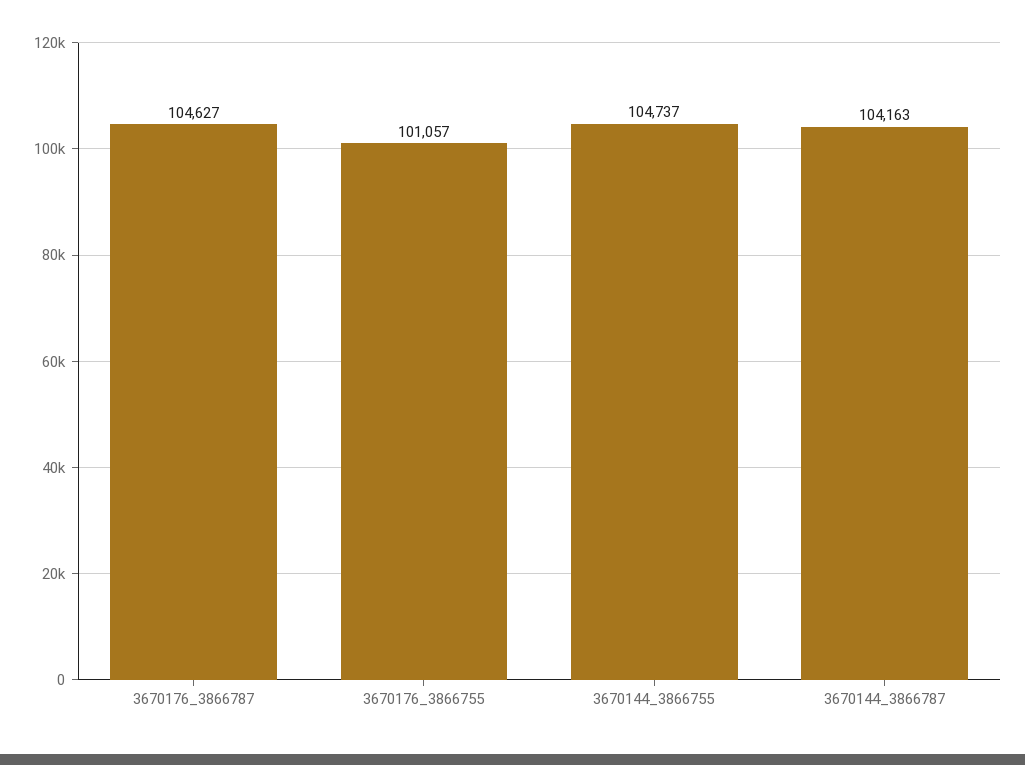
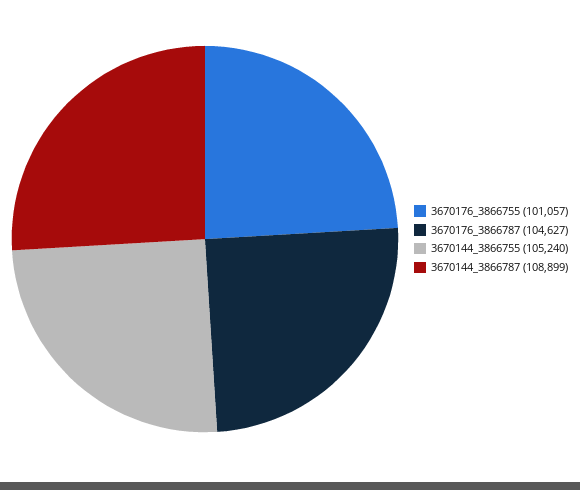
  {
    "3670176_3866787": 104627,
    "3670176_3866755": 101057,
-   "3670144_3866755": 104737,
+   "3670144_3866755": 105240,
-   "3670144_3866787": 104163
+   "3670144_3866787": 108899
  }

